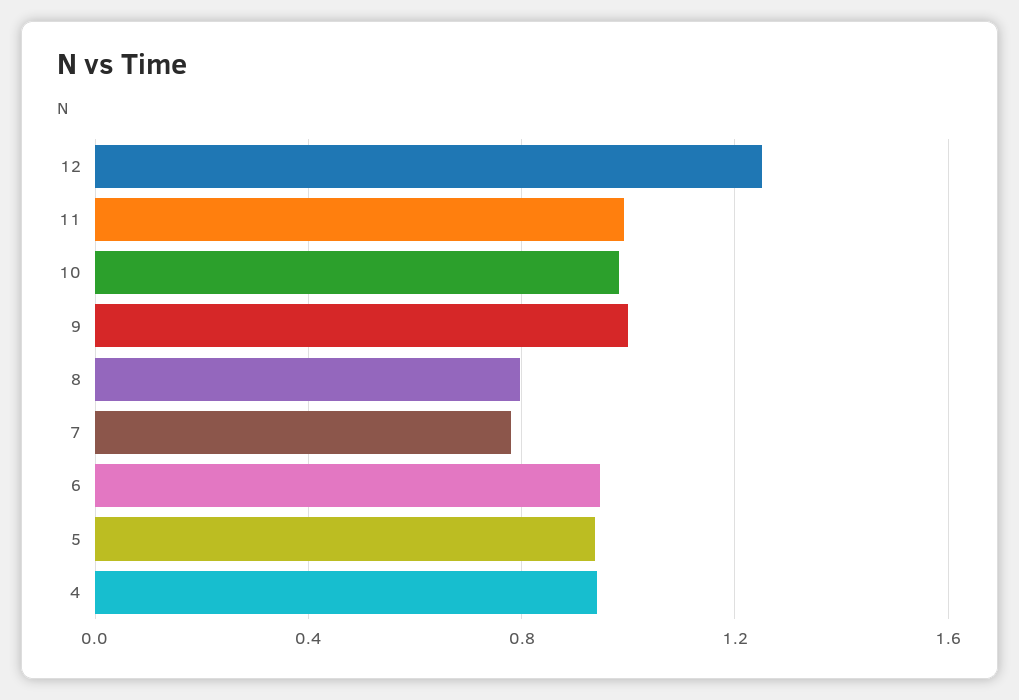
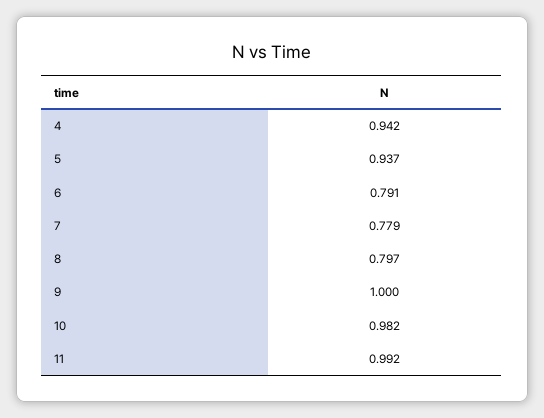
  {
-   "12": 1.25,
    "11": 0.992,
    "10": 0.982,
    "9": 1,
    "8": 0.797,
    "7": 0.779,
-   "6": 0.95,
+   "6": 0.791,
    "5": 0.937,
    "4": 0.942
  }

